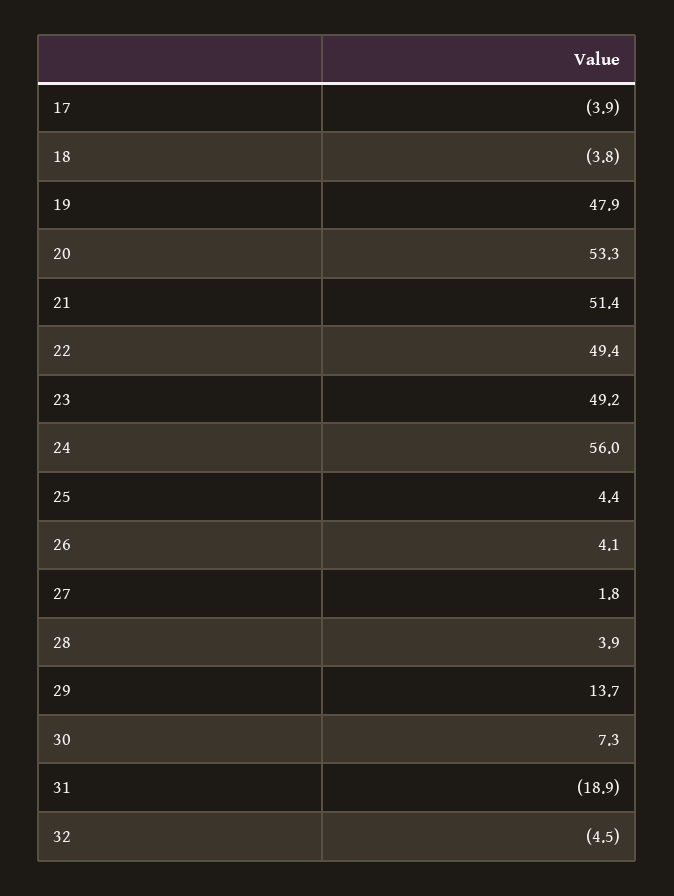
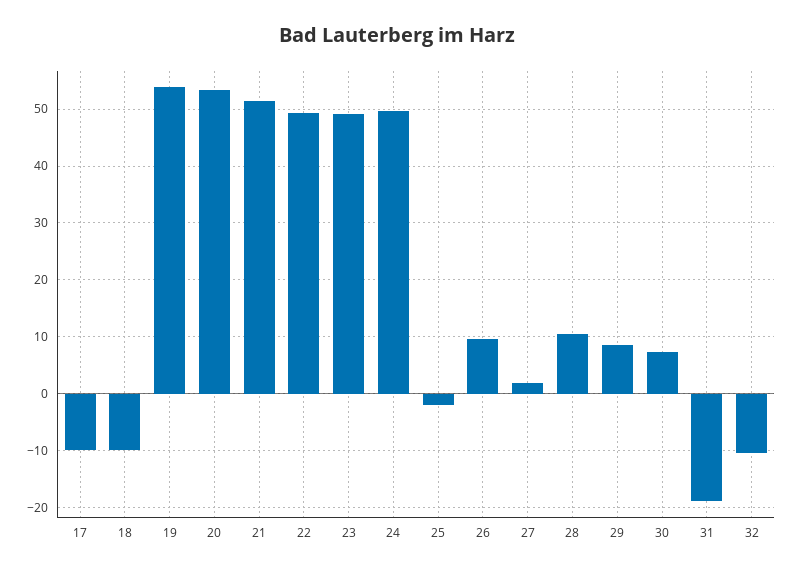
  {
-   "17": -3.9,
+   "17": -10,
-   "18": -3.8,
+   "18": -10,
-   "19": 47.9,
+   "19": 54,
    "20": 53.3,
    "21": 51.4,
    "22": 49.4,
    "23": 49.2,
-   "24": 56,
+   "24": 50,
-   "25": 4.4,
+   "25": -2,
-   "26": 4.1,
+   "26": 10,
    "27": 1.8,
-   "28": 3.9,
+   "28": 10,
-   "29": 13.7,
+   "29": 8,
    "30": 7.3,
    "31": -18.9,
-   "32": -4.5
+   "32": -10
  }

